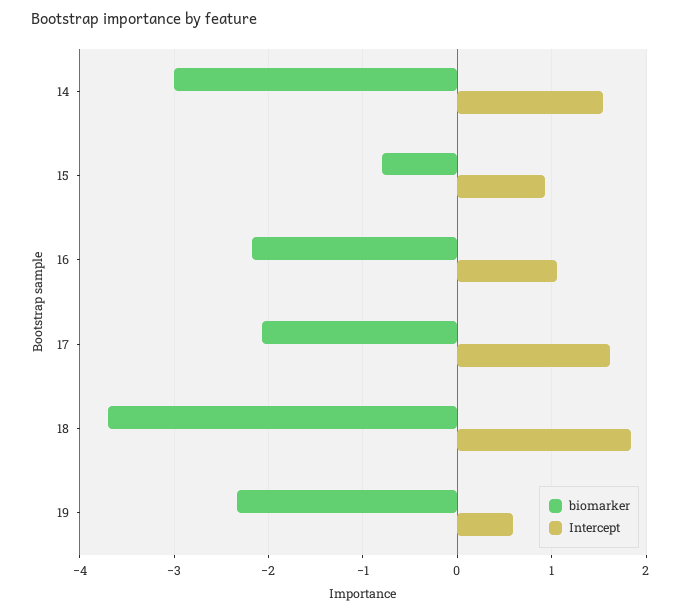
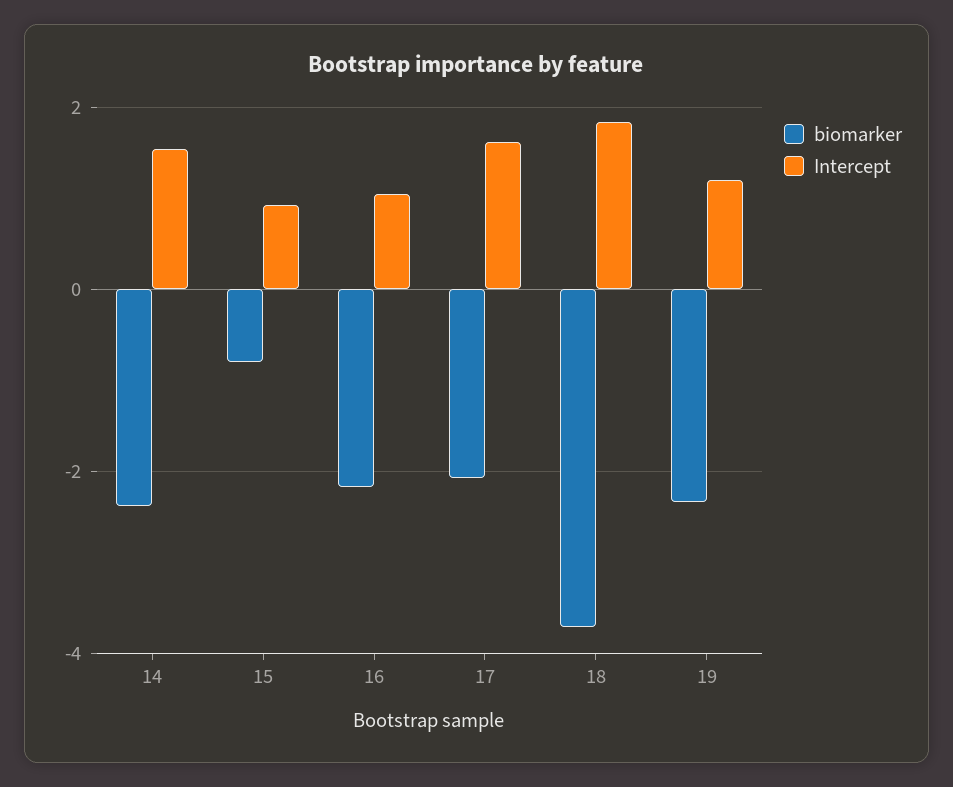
  {
    "biomarker": {
-     "14": -3,
+     "14": -2.4,
      "15": -0.8,
      "16": -2.2,
      "17": -2.1,
      "18": -3.7,
      "19": -2.3
    },
    "Intercept": {
      "14": 1.5,
      "15": 0.9,
      "16": 1.1,
      "17": 1.6,
      "18": 1.8,
-     "19": 0.6
+     "19": 1.2
    }
  }

